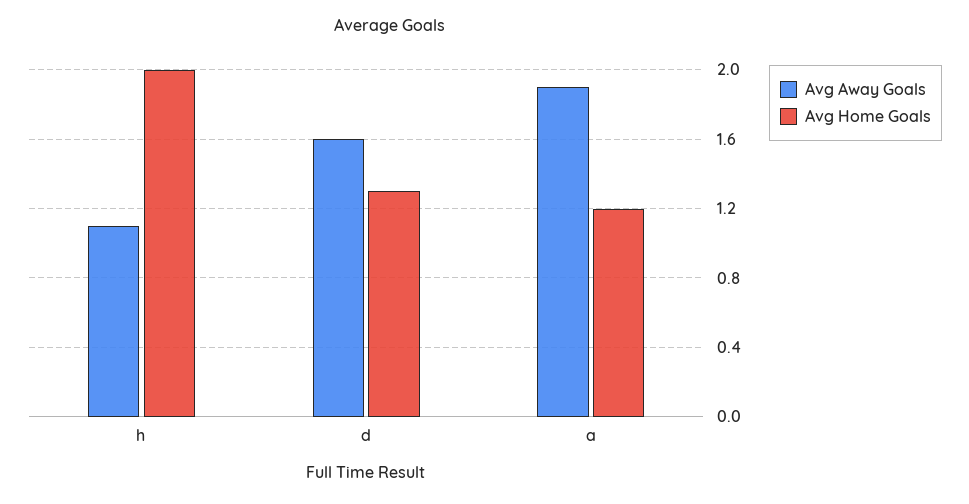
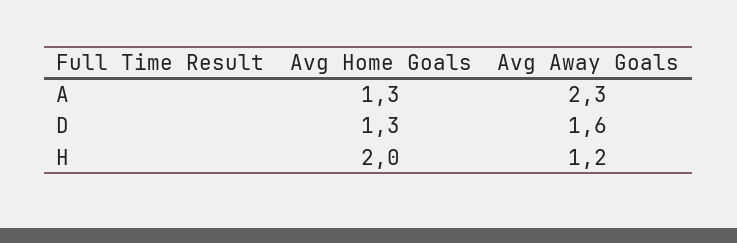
  {
    "Avg Away Goals": {
-     "h": 1.1,
+     "h": 1.2,
      "d": 1.6,
-     "a": 1.9
+     "a": 2.3
    },
    "Avg Home Goals": {
      "h": 2,
      "d": 1.3,
-     "a": 1.2
+     "a": 1.3
    }
  }

